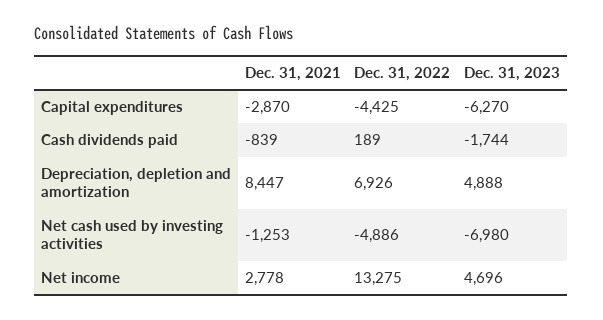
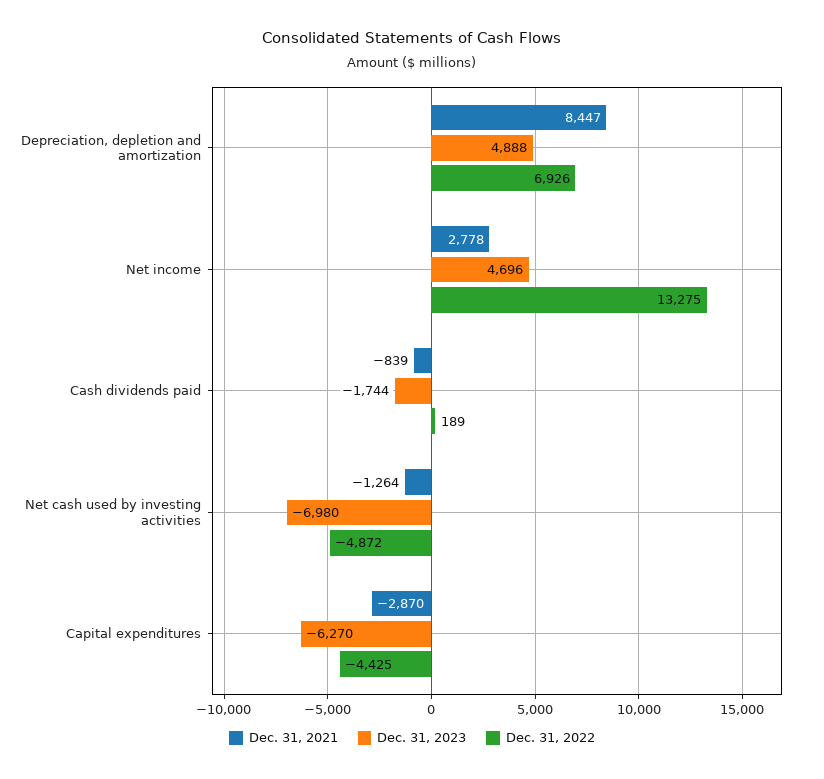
  {
    "Dec. 31, 2021": {
      "Capital expenditures": -2870,
      "Cash dividends paid": -839,
      "Depreciation, depletion and amortization": 8447,
-     "Net cash used by investing activities": -1253,
+     "Net cash used by investing activities": -1264,
      "Net income": 2778
    },
    "Dec. 31, 2022": {
      "Capital expenditures": -4425,
      "Cash dividends paid": 189,
      "Depreciation, depletion and amortization": 6926,
-     "Net cash used by investing activities": -4886,
+     "Net cash used by investing activities": -4872,
      "Net income": 13275
    },
    "Dec. 31, 2023": {
      "Capital expenditures": -6270,
      "Cash dividends paid": -1744,
      "Depreciation, depletion and amortization": 4888,
      "Net cash used by investing activities": -6980,
      "Net income": 4696
    }
  }

